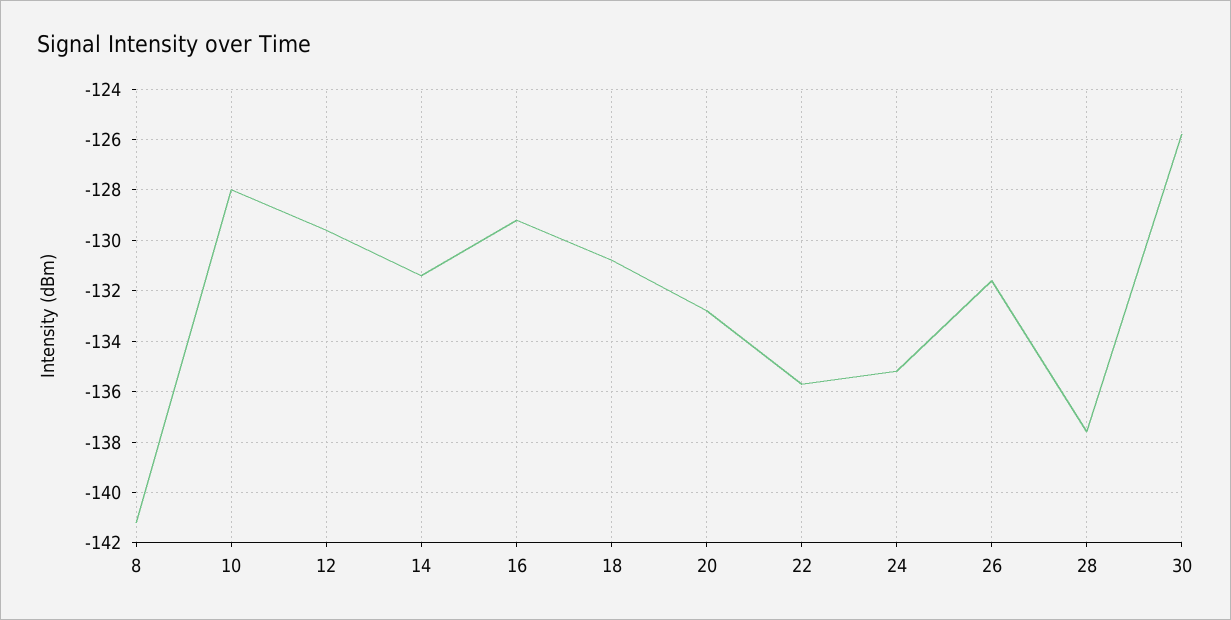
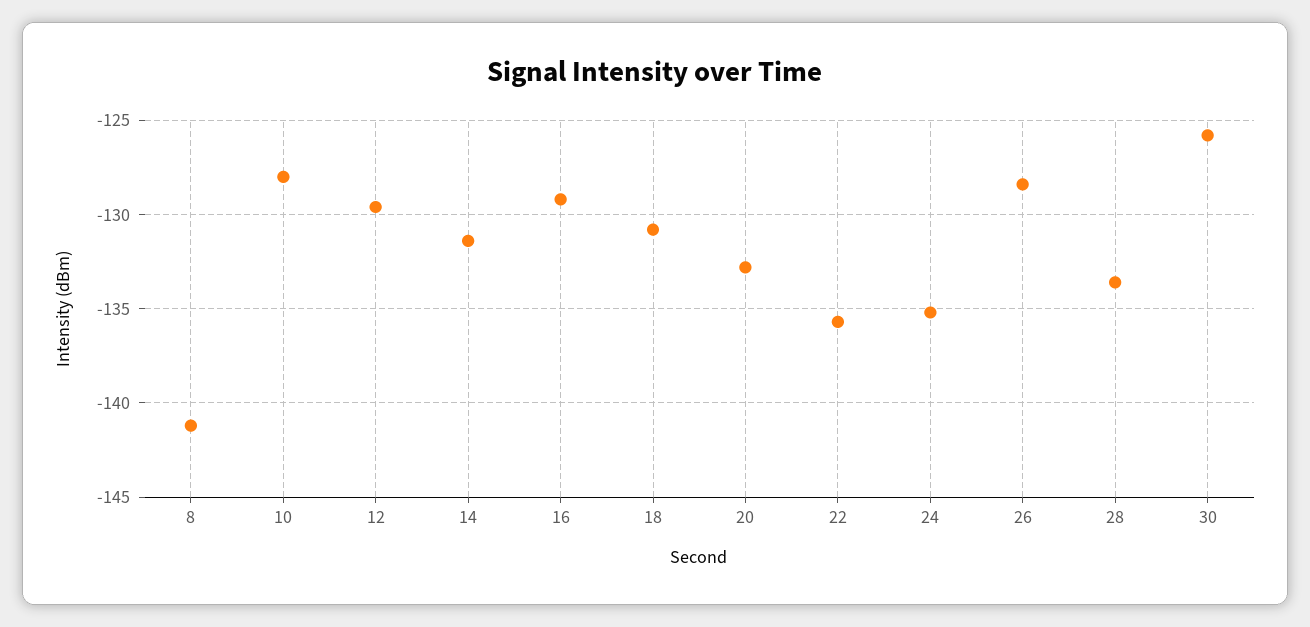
  {
    "8": -141,
    "10": -128,
    "12": -129.5,
    "14": -131.5,
    "16": -129,
    "18": -131,
    "20": -133,
    "22": -135.5,
    "24": -135,
-   "26": -131.5,
+   "26": -128.5,
-   "28": -137.5,
+   "28": -133.5,
    "30": -126
  }

